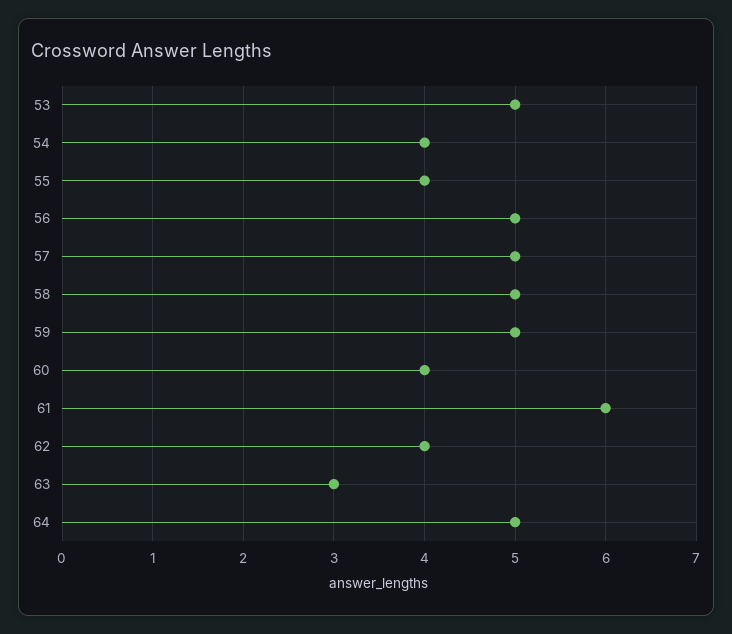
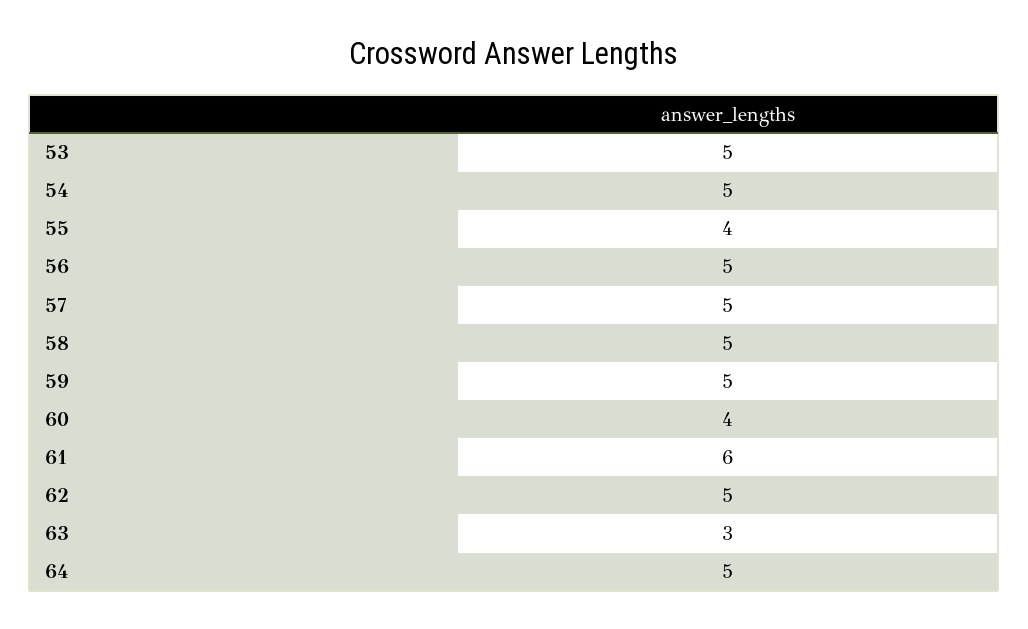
  {
    "53": 5,
-   "54": 4,
+   "54": 5,
    "55": 4,
    "56": 5,
    "57": 5,
    "58": 5,
    "59": 5,
    "60": 4,
    "61": 6,
-   "62": 4,
+   "62": 5,
    "63": 3,
    "64": 5
  }

